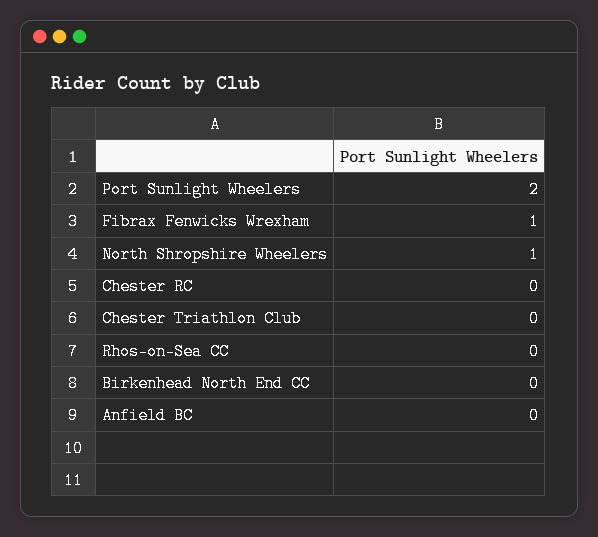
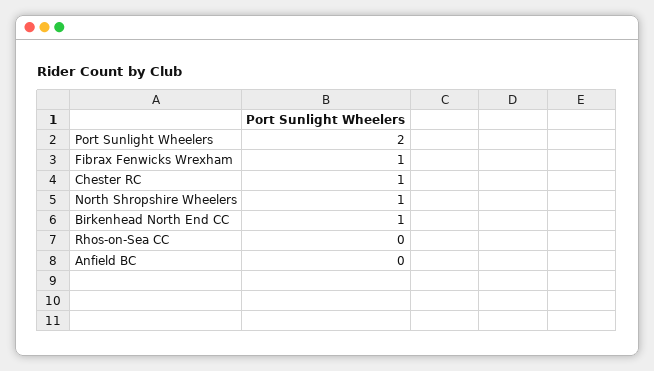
  {
    "Port Sunlight Wheelers": 2,
    "Fibrax Fenwicks Wrexham": 1,
    "North Shropshire Wheelers": 1,
-   "Chester RC": 0,
+   "Chester RC": 1,
-   "Chester Triathlon Club": 0,
    "Rhos-on-Sea CC": 0,
-   "Birkenhead North End CC": 0,
+   "Birkenhead North End CC": 1,
    "Anfield BC": 0
  }

